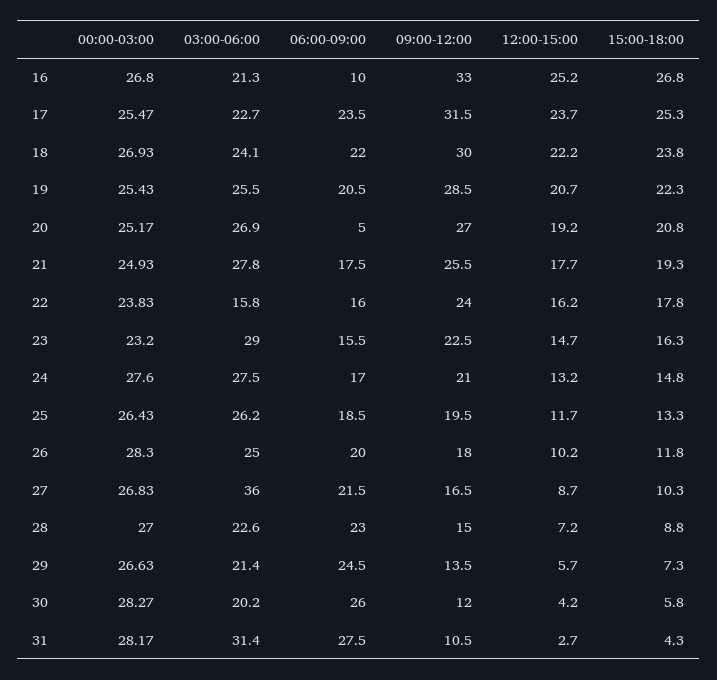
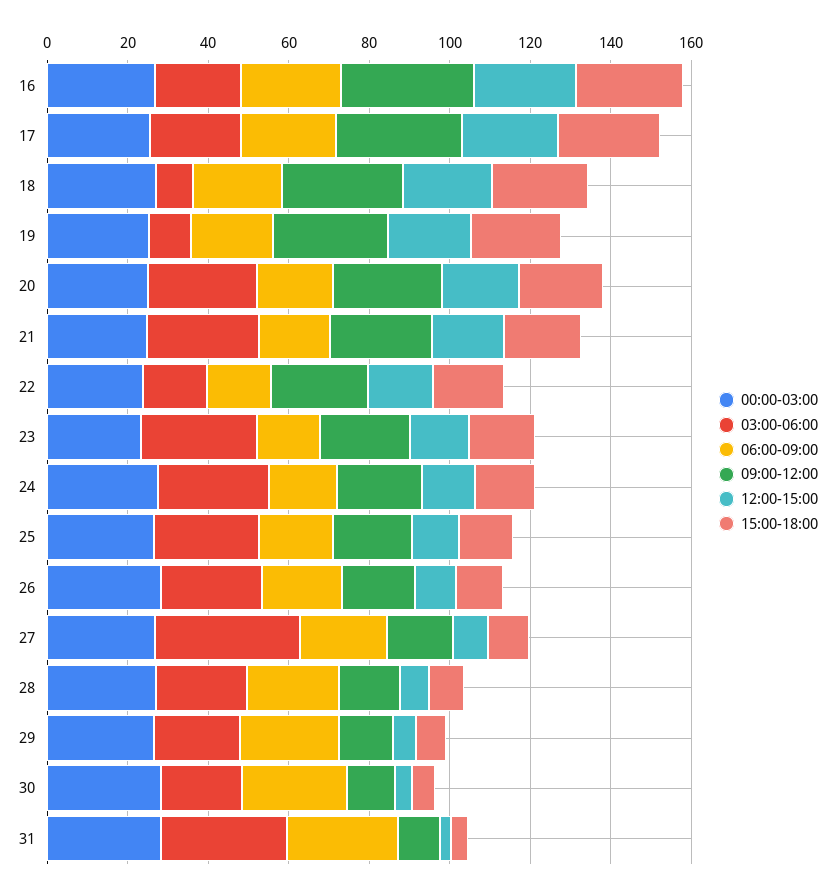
  {
    "00:00-03:00": {
      "16": 26.8,
      "17": 25.47,
      "18": 26.93,
      "19": 25.43,
      "20": 25.17,
      "21": 24.93,
      "22": 23.83,
      "23": 23.2,
      "24": 27.6,
      "25": 26.43,
      "26": 28.3,
      "27": 26.83,
      "28": 27,
      "29": 26.63,
      "30": 28.27,
      "31": 28.17
    },
    "03:00-06:00": {
      "16": 21.3,
      "17": 22.7,
-     "18": 24.1,
+     "18": 10,
-     "19": 25.5,
+     "19": 10,
      "20": 26.9,
      "21": 27.8,
      "22": 15.8,
      "23": 29,
      "24": 27.5,
      "25": 26.2,
      "26": 25,
      "27": 36,
      "28": 22.6,
      "29": 21.4,
      "30": 20.2,
      "31": 31.4
    },
    "06:00-09:00": {
-     "16": 10,
+     "16": 25,
      "17": 23.5,
      "18": 22,
      "19": 20.5,
-     "20": 5,
+     "20": 20,
      "21": 17.5,
      "22": 16,
      "23": 15.5,
      "24": 17,
      "25": 18.5,
      "26": 20,
      "27": 21.5,
      "28": 23,
      "29": 24.5,
      "30": 26,
      "31": 27.5
    },
    "09:00-12:00": {
      "16": 33,
      "17": 31.5,
      "18": 30,
      "19": 28.5,
      "20": 27,
      "21": 25.5,
      "22": 24,
      "23": 22.5,
      "24": 21,
      "25": 19.5,
      "26": 18,
      "27": 16.5,
      "28": 15,
      "29": 13.5,
      "30": 12,
      "31": 10.5
    },
    "12:00-15:00": {
      "16": 25.2,
      "17": 23.7,
      "18": 22.2,
      "19": 20.7,
      "20": 19.2,
      "21": 17.7,
      "22": 16.2,
      "23": 14.7,
      "24": 13.2,
      "25": 11.7,
      "26": 10.2,
      "27": 8.7,
      "28": 7.2,
      "29": 5.7,
      "30": 4.2,
      "31": 2.7
    },
    "15:00-18:00": {
      "16": 26.8,
      "17": 25.3,
      "18": 23.8,
      "19": 22.3,
      "20": 20.8,
      "21": 19.3,
      "22": 17.8,
      "23": 16.3,
      "24": 14.8,
      "25": 13.3,
      "26": 11.8,
      "27": 10.3,
      "28": 8.8,
      "29": 7.3,
      "30": 5.8,
      "31": 4.3
    }
  }

